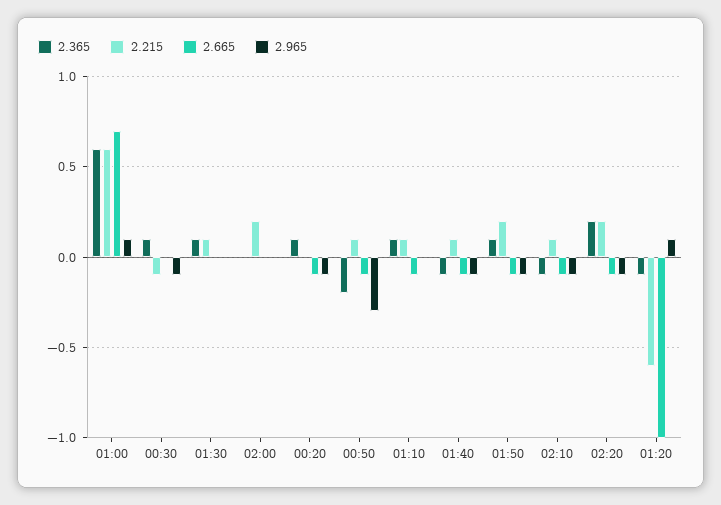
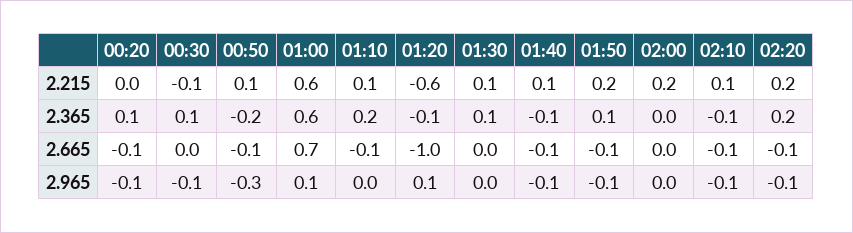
  {
    "2.365": {
      "01:00": 0.6,
      "00:30": 0.1,
      "01:30": 0.1,
      "02:00": 0,
      "00:20": 0.1,
      "00:50": -0.2,
-     "01:10": 0.1,
+     "01:10": 0.2,
      "01:40": -0.1,
      "01:50": 0.1,
      "02:10": -0.1,
      "02:20": 0.2,
      "01:20": -0.1
    },
    "2.215": {
      "01:00": 0.6,
      "00:30": -0.1,
      "01:30": 0.1,
      "02:00": 0.2,
      "00:20": 0,
      "00:50": 0.1,
      "01:10": 0.1,
      "01:40": 0.1,
      "01:50": 0.2,
      "02:10": 0.1,
      "02:20": 0.2,
      "01:20": -0.6
    },
    "2.665": {
      "01:00": 0.7,
      "00:30": 0,
      "01:30": 0,
      "02:00": 0,
      "00:20": -0.1,
      "00:50": -0.1,
      "01:10": -0.1,
      "01:40": -0.1,
      "01:50": -0.1,
      "02:10": -0.1,
      "02:20": -0.1,
      "01:20": -1
    },
    "2.965": {
      "01:00": 0.1,
      "00:30": -0.1,
      "01:30": 0,
      "02:00": 0,
      "00:20": -0.1,
      "00:50": -0.3,
      "01:10": 0,
      "01:40": -0.1,
      "01:50": -0.1,
      "02:10": -0.1,
      "02:20": -0.1,
      "01:20": 0.1
    }
  }

